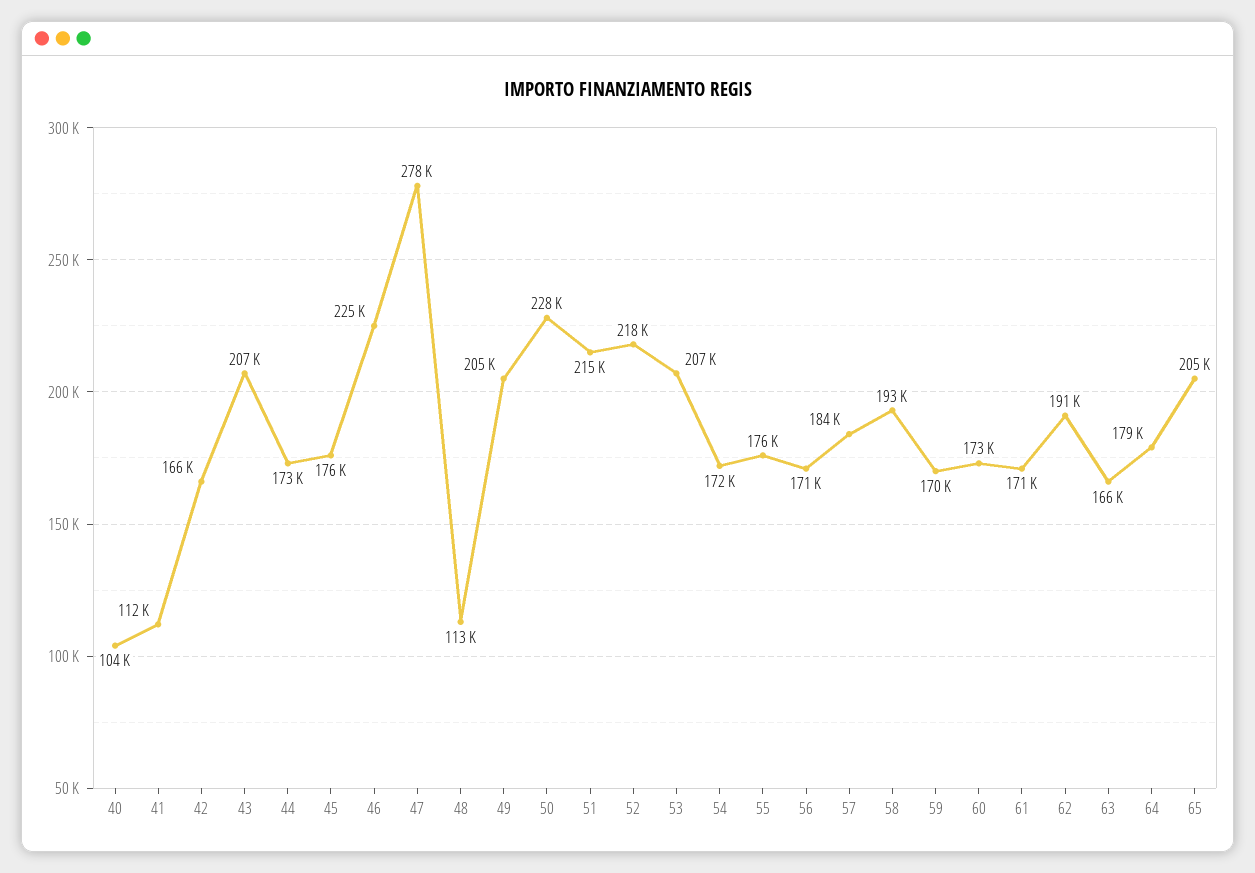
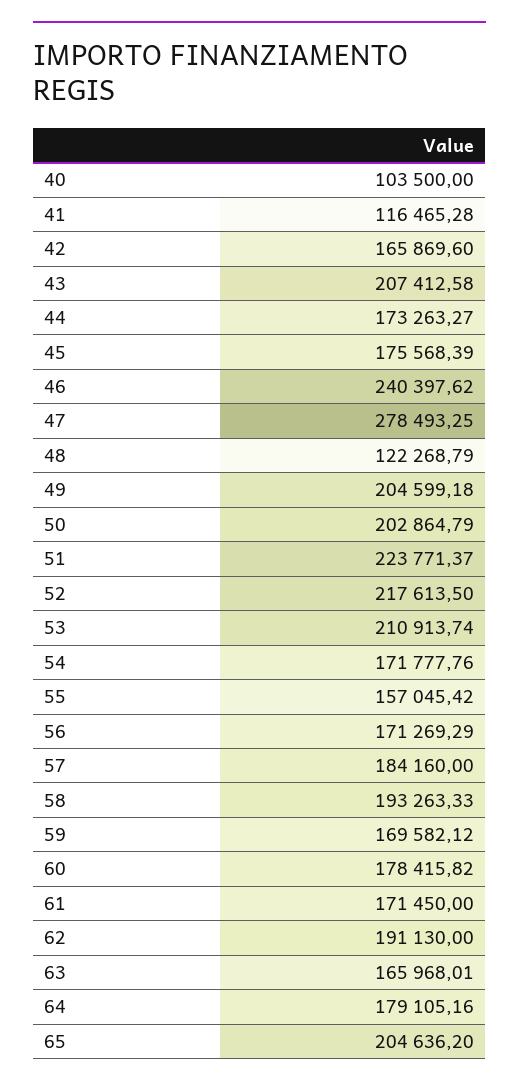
  {
    "40": 103500,
-   "41": 112000,
+   "41": 116465.28,
    "42": 165869.6,
    "43": 207412.58,
    "44": 173263.27,
    "45": 175568.39,
-   "46": 225000,
+   "46": 240397.62,
    "47": 278493.25,
-   "48": 113000,
+   "48": 122268.79,
    "49": 204599.18,
-   "50": 228000,
+   "50": 202864.79,
-   "51": 215000,
+   "51": 223771.37,
    "52": 217613.5,
-   "53": 207000,
+   "53": 210913.74,
    "54": 171777.76,
-   "55": 176000,
+   "55": 157045.42,
    "56": 171269.29,
    "57": 184160,
    "58": 193263.33,
    "59": 169582.12,
-   "60": 173000,
+   "60": 178415.82,
    "61": 171450,
    "62": 191130,
    "63": 165968.01,
    "64": 179105.16,
    "65": 204636.2
  }

